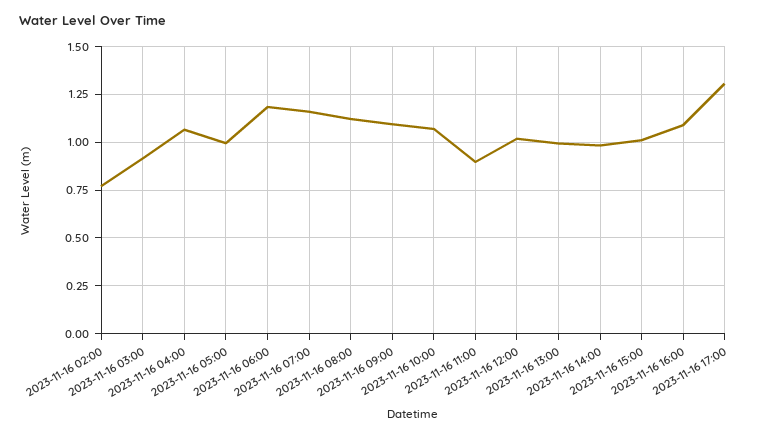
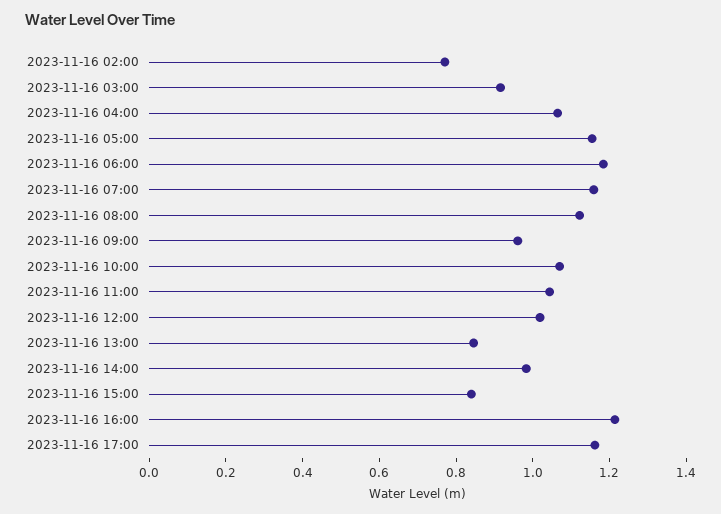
  {
    "2023-11-16 02:00": 0.75,
    "2023-11-16 03:00": 0.9,
    "2023-11-16 04:00": 1.05,
-   "2023-11-16 05:00": 1,
+   "2023-11-16 05:00": 1.15,
    "2023-11-16 06:00": 1.2,
    "2023-11-16 07:00": 1.15,
    "2023-11-16 08:00": 1.1,
-   "2023-11-16 09:00": 1.1,
+   "2023-11-16 09:00": 0.95,
    "2023-11-16 10:00": 1.05,
-   "2023-11-16 11:00": 0.9,
+   "2023-11-16 11:00": 1.05,
    "2023-11-16 12:00": 1,
-   "2023-11-16 13:00": 1,
+   "2023-11-16 13:00": 0.85,
    "2023-11-16 14:00": 1,
-   "2023-11-16 15:00": 1,
+   "2023-11-16 15:00": 0.85,
-   "2023-11-16 16:00": 1.1,
+   "2023-11-16 16:00": 1.2,
-   "2023-11-16 17:00": 1.3
+   "2023-11-16 17:00": 1.15
  }

